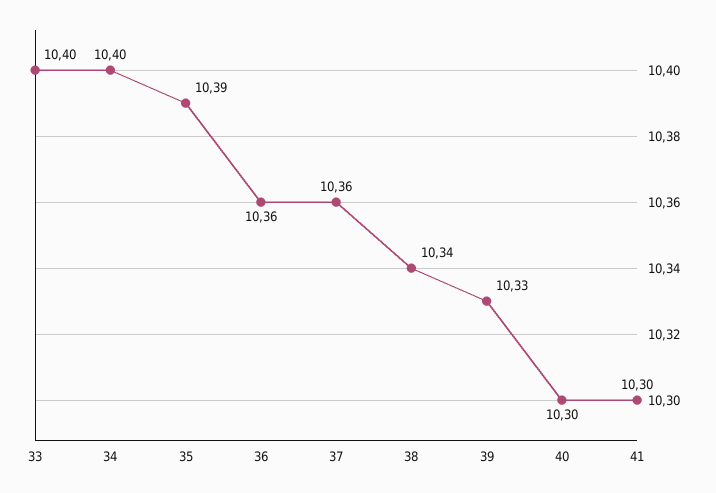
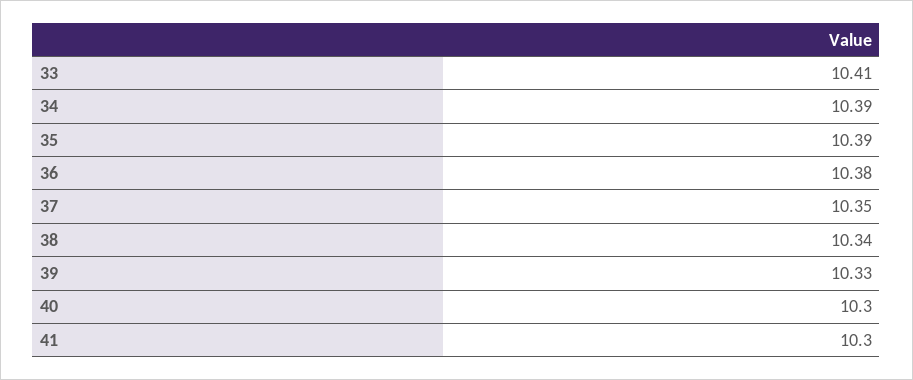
  {
-   "33": 10.4,
+   "33": 10.41,
-   "34": 10.4,
+   "34": 10.39,
    "35": 10.39,
-   "36": 10.36,
+   "36": 10.38,
-   "37": 10.36,
+   "37": 10.35,
    "38": 10.34,
    "39": 10.33,
    "40": 10.3,
    "41": 10.3
  }

